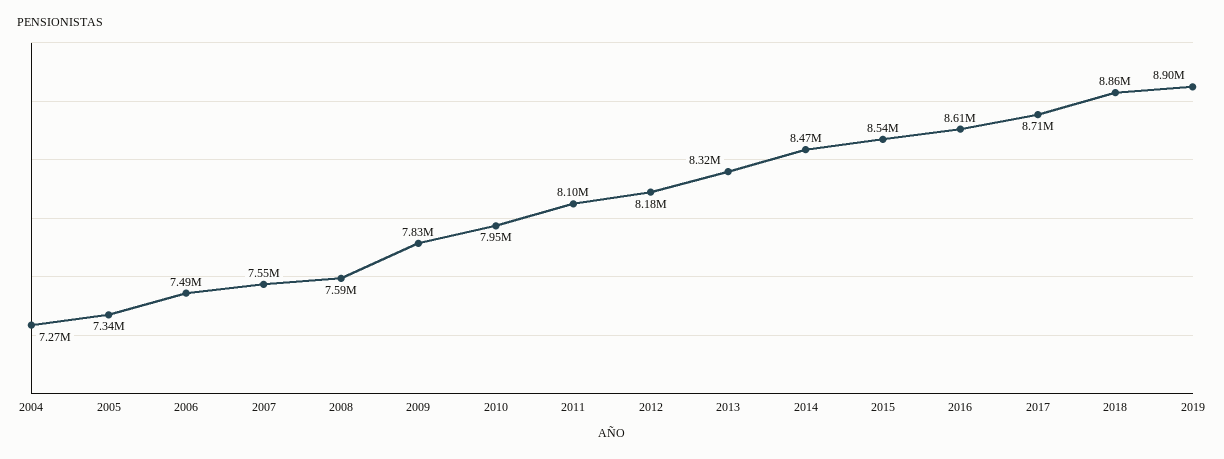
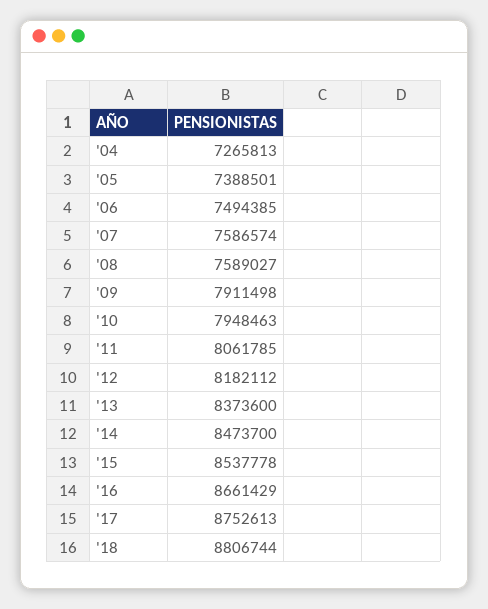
  {
    "2004": 7265813,
-   "2005": 7340000,
+   "2005": 7388501,
    "2006": 7494385,
-   "2007": 7550000,
+   "2007": 7586574,
    "2008": 7589027,
-   "2009": 7830000,
+   "2009": 7911498,
    "2010": 7948463,
-   "2011": 8100000,
+   "2011": 8061785,
    "2012": 8182112,
-   "2013": 8320000,
+   "2013": 8373600,
    "2014": 8473700,
    "2015": 8537778,
-   "2016": 8610000,
+   "2016": 8661429,
-   "2017": 8710000,
+   "2017": 8752613,
-   "2018": 8860000,
+   "2018": 8806744
-   "2019": 8900000
  }

